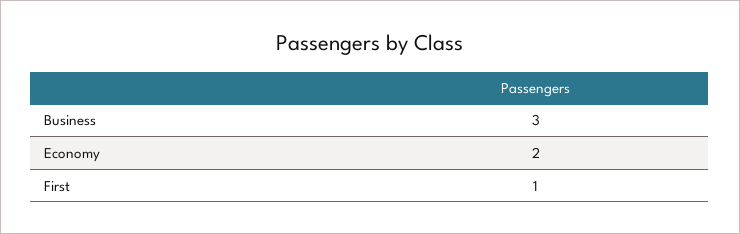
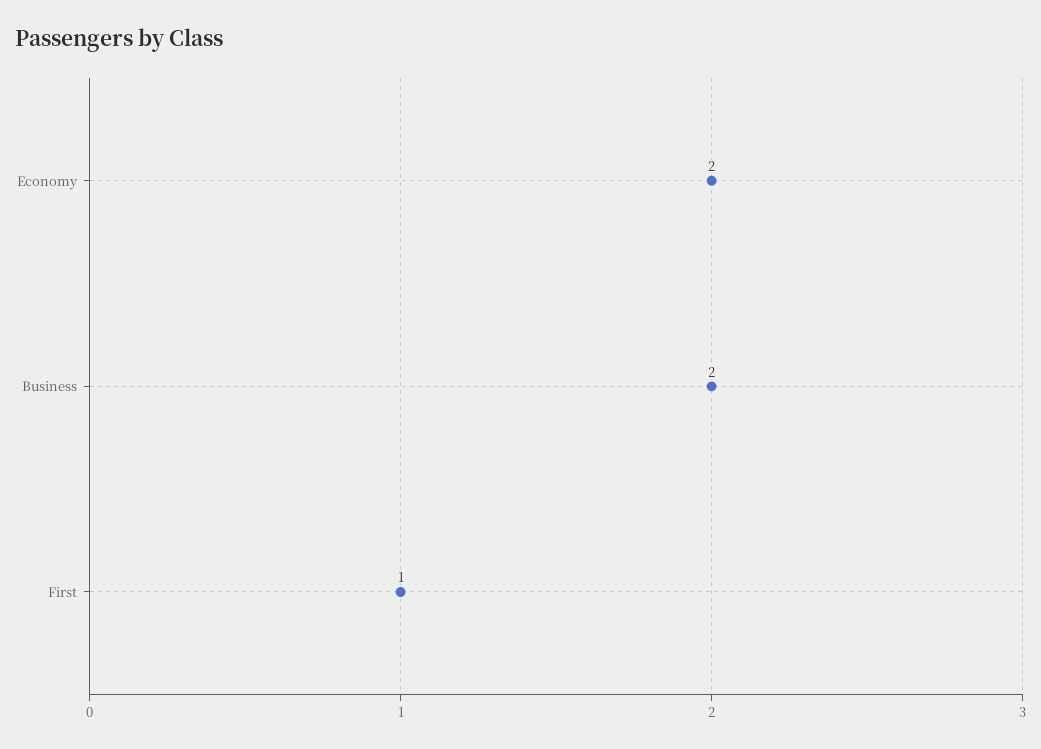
  {
-   "Business": 3,
+   "Business": 2,
    "Economy": 2,
    "First": 1
  }

